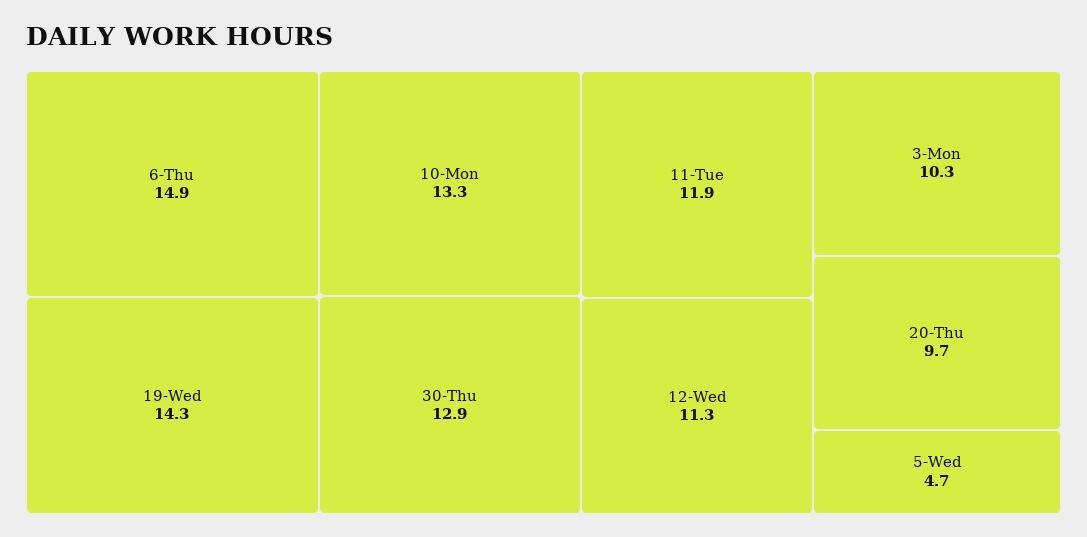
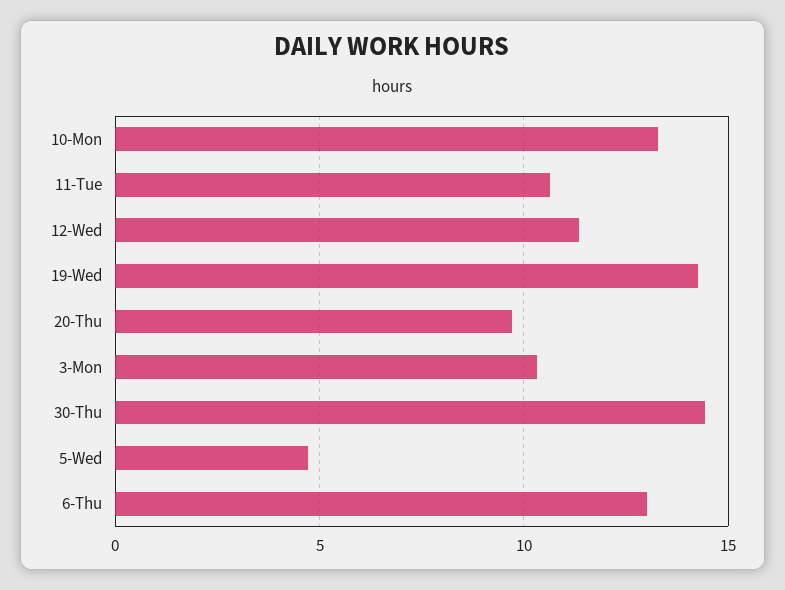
  {
-   "6-Thu": 14.9,
+   "6-Thu": 13,
    "19-Wed": 14.3,
    "10-Mon": 13.3,
-   "30-Thu": 12.9,
+   "30-Thu": 14.5,
-   "11-Tue": 11.9,
+   "11-Tue": 10.5,
    "12-Wed": 11.3,
    "3-Mon": 10.3,
    "20-Thu": 9.7,
    "5-Wed": 4.7
  }

